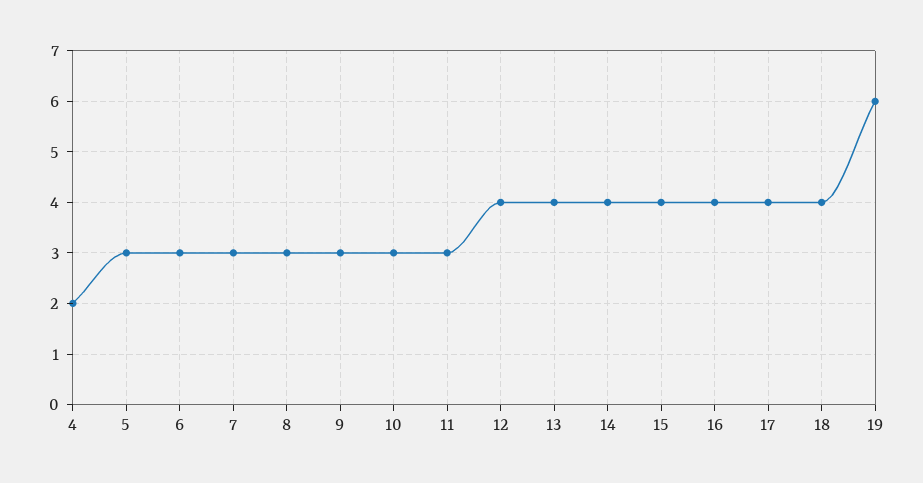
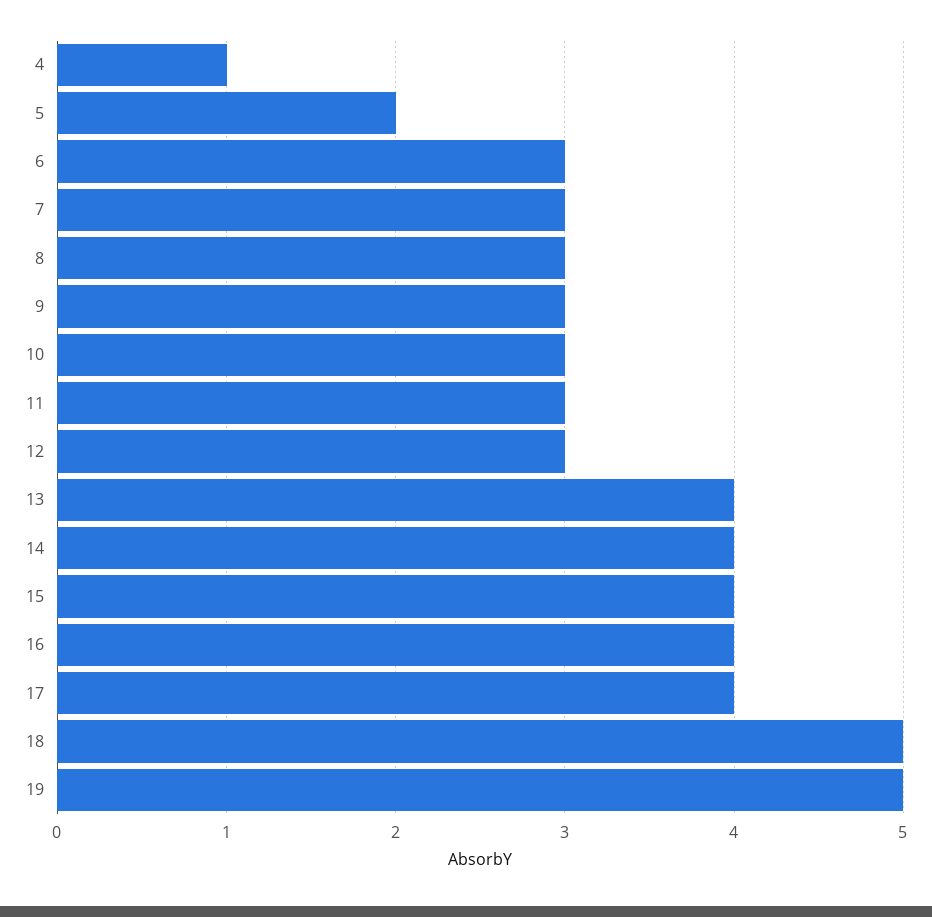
  {
-   "4": 2,
+   "4": 1,
-   "5": 3,
+   "5": 2,
    "6": 3,
    "7": 3,
    "8": 3,
    "9": 3,
    "10": 3,
    "11": 3,
-   "12": 4,
+   "12": 3,
    "13": 4,
    "14": 4,
    "15": 4,
    "16": 4,
    "17": 4,
-   "18": 4,
+   "18": 5,
-   "19": 6
+   "19": 5
  }

